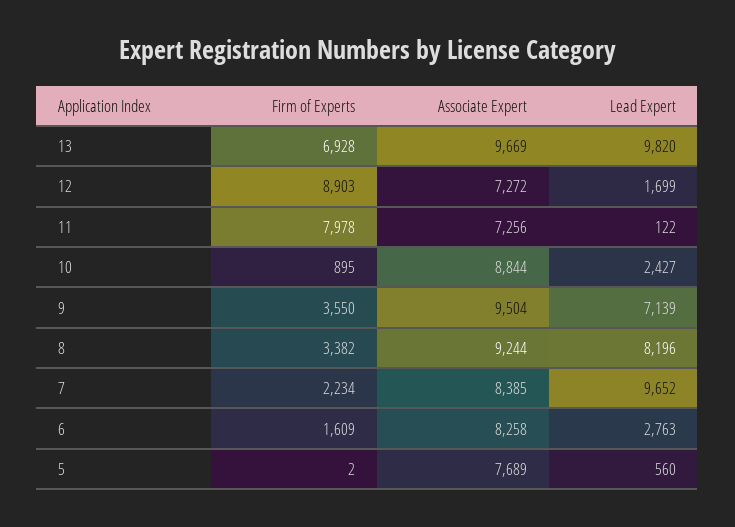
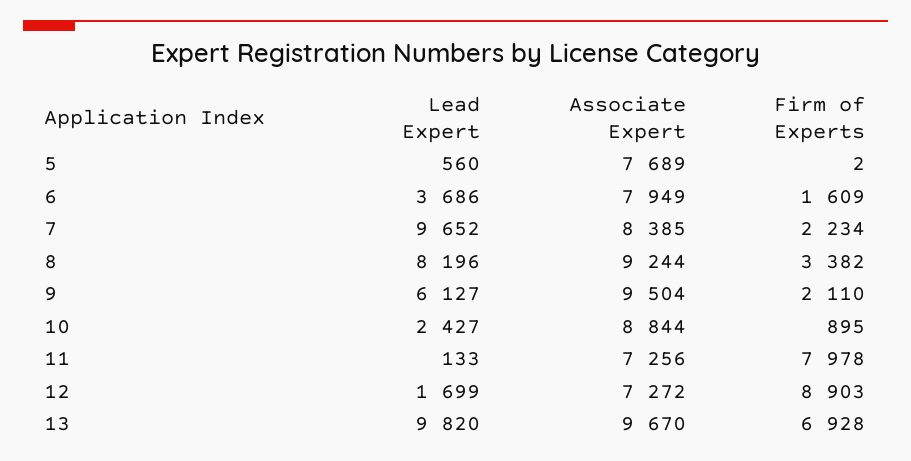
  {
    "Firm of Experts": {
      "13": 6928,
      "12": 8903,
      "11": 7978,
      "10": 895,
-     "9": 3550,
+     "9": 2110,
      "8": 3382,
      "7": 2234,
      "6": 1609,
      "5": 2
    },
    "Associate Expert": {
-     "13": 9669,
+     "13": 9670,
      "12": 7272,
      "11": 7256,
      "10": 8844,
      "9": 9504,
      "8": 9244,
      "7": 8385,
-     "6": 8258,
+     "6": 7949,
      "5": 7689
    },
    "Lead Expert": {
      "13": 9820,
      "12": 1699,
-     "11": 122,
+     "11": 133,
      "10": 2427,
-     "9": 7139,
+     "9": 6127,
      "8": 8196,
      "7": 9652,
-     "6": 2763,
+     "6": 3686,
      "5": 560
    }
  }

